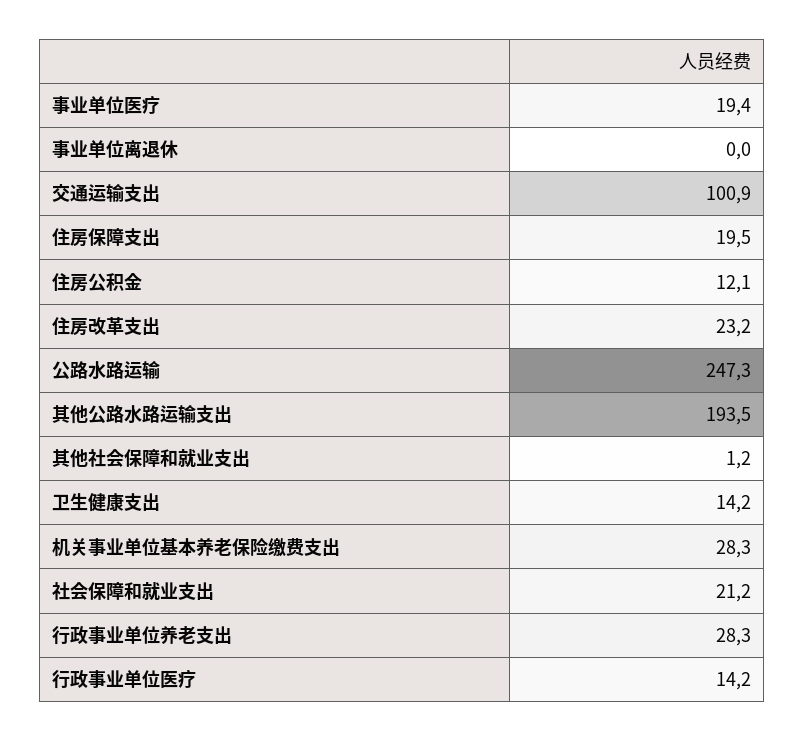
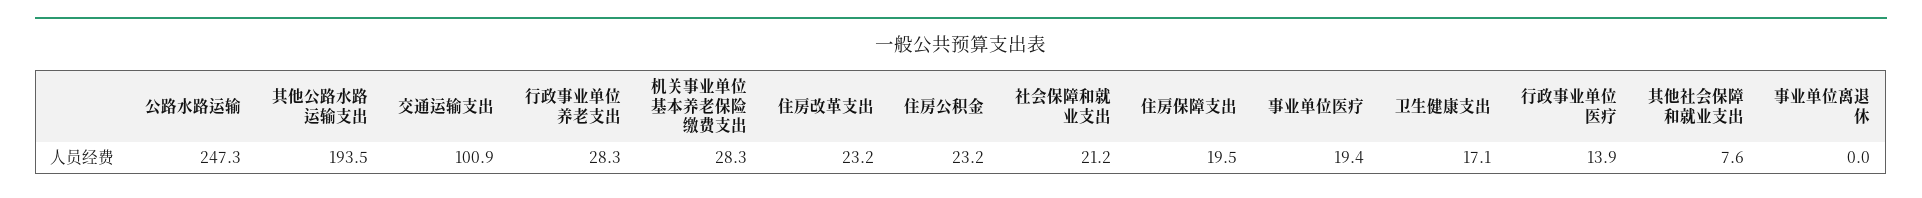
  {
    "事业单位医疗": 19.4,
    "事业单位离退休": 0,
    "交通运输支出": 100.9,
    "住房保障支出": 19.5,
-   "住房公积金": 12.1,
+   "住房公积金": 23.2,
    "住房改革支出": 23.2,
    "公路水路运输": 247.3,
    "其他公路水路运输支出": 193.5,
-   "其他社会保障和就业支出": 1.2,
+   "其他社会保障和就业支出": 7.6,
-   "卫生健康支出": 14.2,
+   "卫生健康支出": 17.1,
    "机关事业单位基本养老保险缴费支出": 28.3,
    "社会保障和就业支出": 21.2,
    "行政事业单位养老支出": 28.3,
-   "行政事业单位医疗": 14.2
+   "行政事业单位医疗": 13.9
  }

